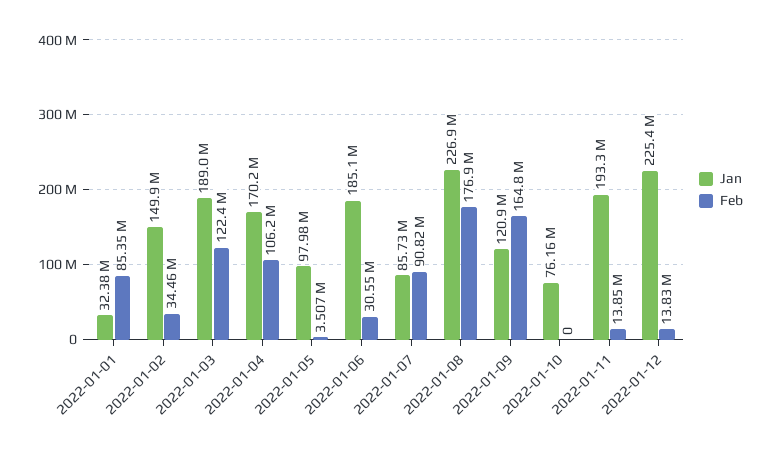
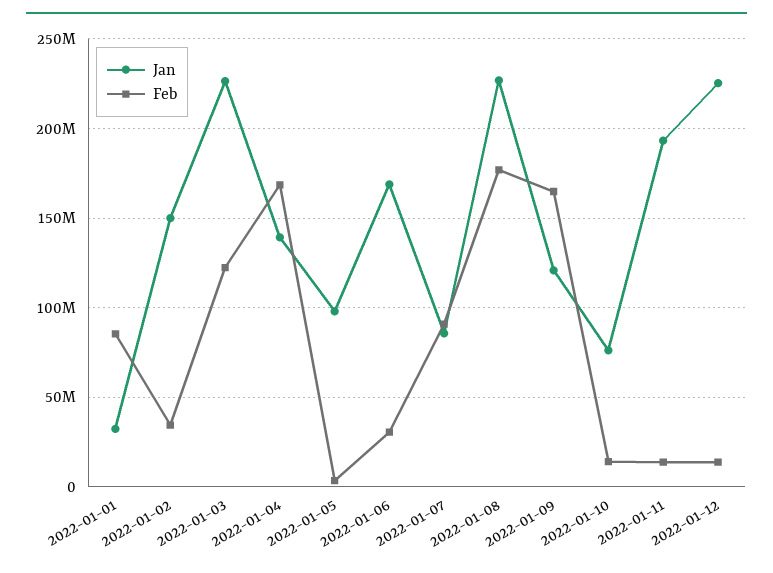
  {
    "Jan": {
      "2022-01-01": 32380000,
      "2022-01-02": 149900000,
-     "2022-01-03": 189000000,
+     "2022-01-03": 225000000,
-     "2022-01-04": 170200000,
+     "2022-01-04": 140000000,
      "2022-01-05": 97980000,
-     "2022-01-06": 185100000,
+     "2022-01-06": 170000000,
      "2022-01-07": 85730000,
      "2022-01-08": 226900000,
      "2022-01-09": 120900000,
      "2022-01-10": 76160000,
      "2022-01-11": 193300000,
      "2022-01-12": 225400000
    },
    "Feb": {
      "2022-01-01": 85350000,
      "2022-01-02": 34460000,
      "2022-01-03": 122400000,
-     "2022-01-04": 106200000,
+     "2022-01-04": 170000000,
      "2022-01-05": 3507000,
      "2022-01-06": 30550000,
      "2022-01-07": 90820000,
      "2022-01-08": 176900000,
      "2022-01-09": 164800000,
-     "2022-01-10": 0,
+     "2022-01-10": 15000000,
      "2022-01-11": 13850000,
      "2022-01-12": 13830000
    }
  }

